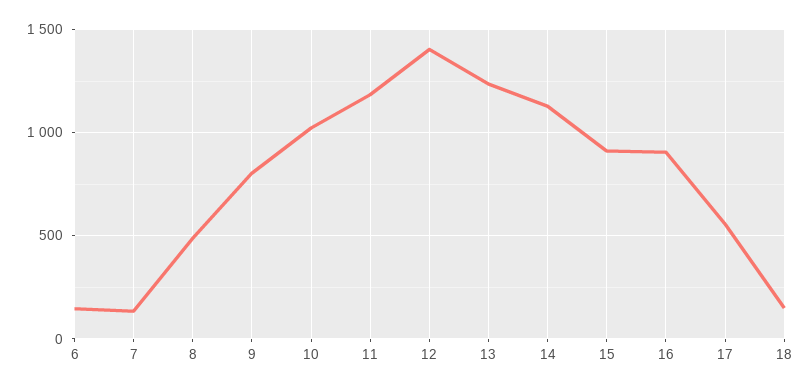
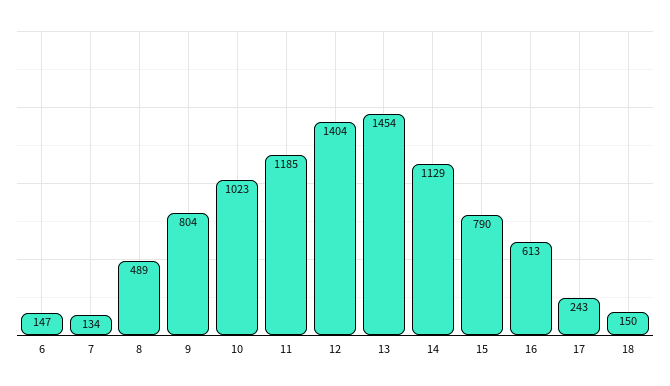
  {
    "6": 147,
    "7": 134,
    "8": 489,
    "9": 804,
    "10": 1023,
    "11": 1185,
    "12": 1404,
-   "13": 1250,
+   "13": 1454,
    "14": 1129,
-   "15": 900,
+   "15": 790,
-   "16": 900,
+   "16": 613,
-   "17": 550,
+   "17": 243,
    "18": 150
  }

